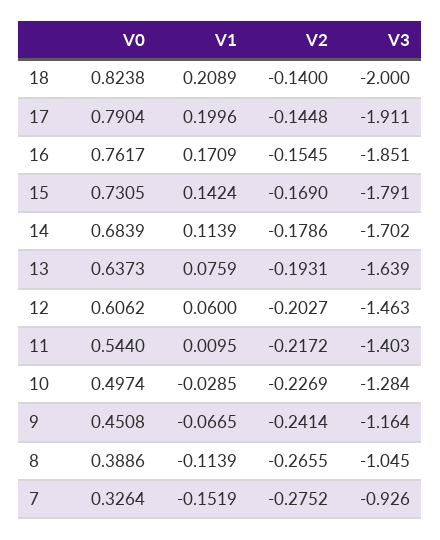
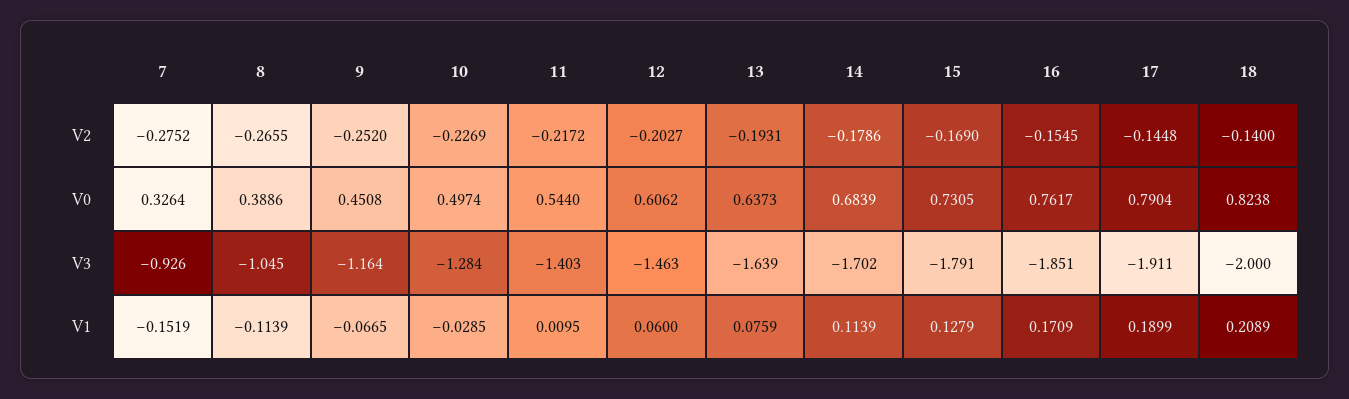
  {
    "V0": {
      "18": 0.8238,
      "17": 0.7904,
      "16": 0.7617,
      "15": 0.7305,
      "14": 0.6839,
      "13": 0.6373,
      "12": 0.6062,
      "11": 0.544,
      "10": 0.4974,
      "9": 0.4508,
      "8": 0.3886,
      "7": 0.3264
    },
    "V1": {
      "18": 0.2089,
-     "17": 0.1996,
+     "17": 0.1899,
      "16": 0.1709,
-     "15": 0.1424,
+     "15": 0.1279,
      "14": 0.1139,
      "13": 0.0759,
      "12": 0.06,
      "11": 0.0095,
      "10": -0.0285,
      "9": -0.0665,
      "8": -0.1139,
      "7": -0.1519
    },
    "V2": {
      "18": -0.14,
      "17": -0.1448,
      "16": -0.1545,
      "15": -0.169,
      "14": -0.1786,
      "13": -0.1931,
      "12": -0.2027,
      "11": -0.2172,
      "10": -0.2269,
-     "9": -0.2414,
+     "9": -0.252,
      "8": -0.2655,
      "7": -0.2752
    },
    "V3": {
      "18": -2,
      "17": -1.911,
      "16": -1.851,
      "15": -1.791,
      "14": -1.702,
      "13": -1.639,
      "12": -1.463,
      "11": -1.403,
      "10": -1.284,
      "9": -1.164,
      "8": -1.045,
      "7": -0.926
    }
  }

